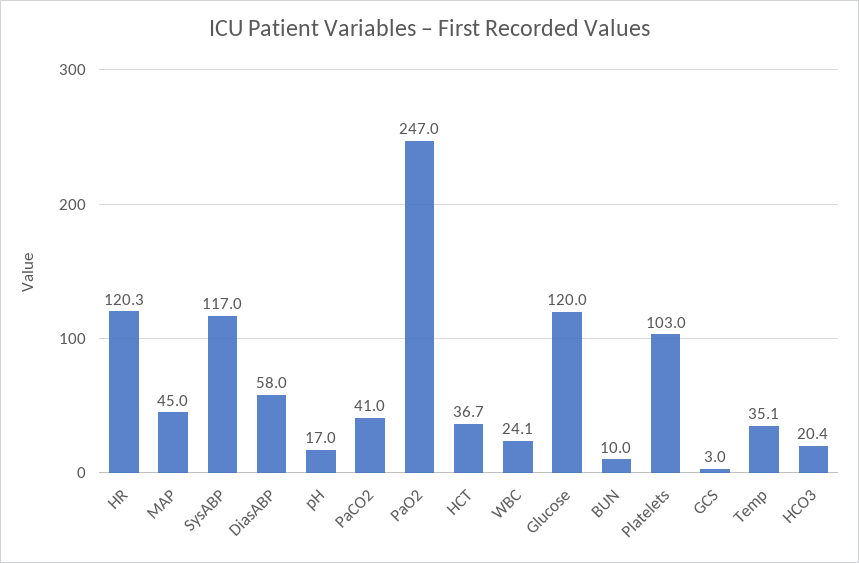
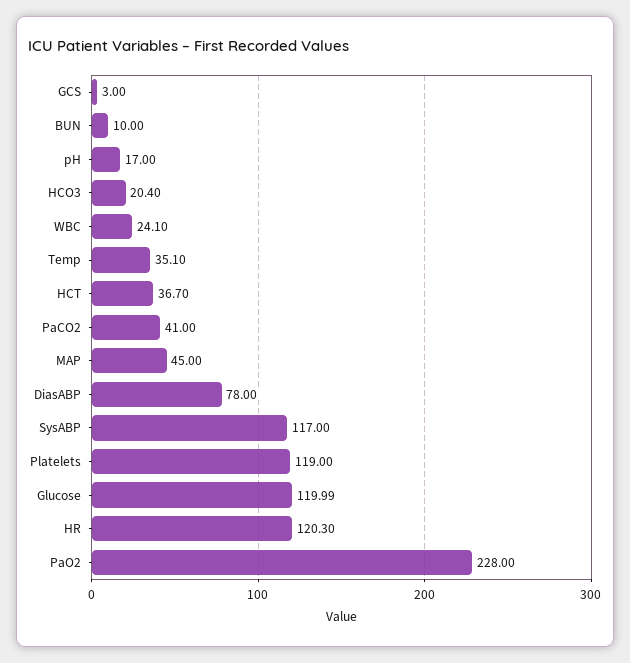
  {
    "HR": 120.3,
    "MAP": 45,
    "SysABP": 117,
-   "DiasABP": 58,
+   "DiasABP": 78,
    "pH": 17,
    "PaCO2": 41,
-   "PaO2": 247,
+   "PaO2": 228,
    "HCT": 36.7,
    "WBC": 24.1,
-   "Glucose": 120,
+   "Glucose": 119.99,
    "BUN": 10,
-   "Platelets": 103,
+   "Platelets": 119,
    "GCS": 3,
    "Temp": 35.1,
    "HCO3": 20.4
  }

